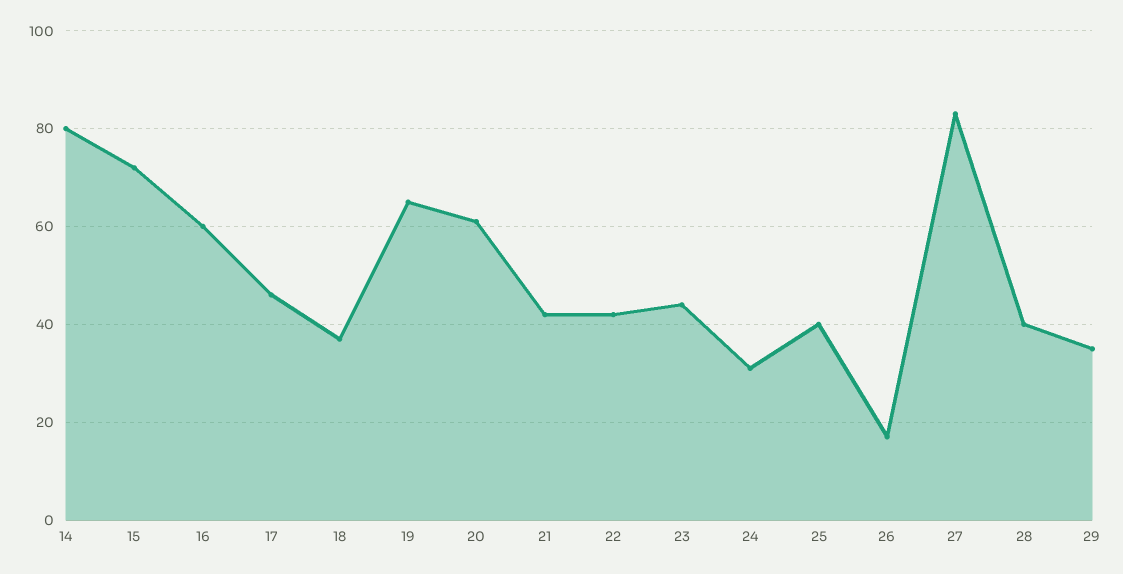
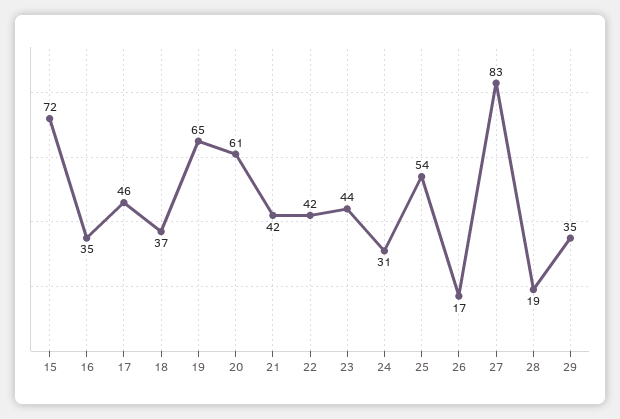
  {
-   "14": 80,
    "15": 72,
-   "16": 60,
+   "16": 35,
    "17": 46,
    "18": 37,
    "19": 65,
    "20": 61,
    "21": 42,
    "22": 42,
    "23": 44,
    "24": 31,
-   "25": 40,
+   "25": 54,
    "26": 17,
    "27": 83,
-   "28": 40,
+   "28": 19,
    "29": 35
  }

